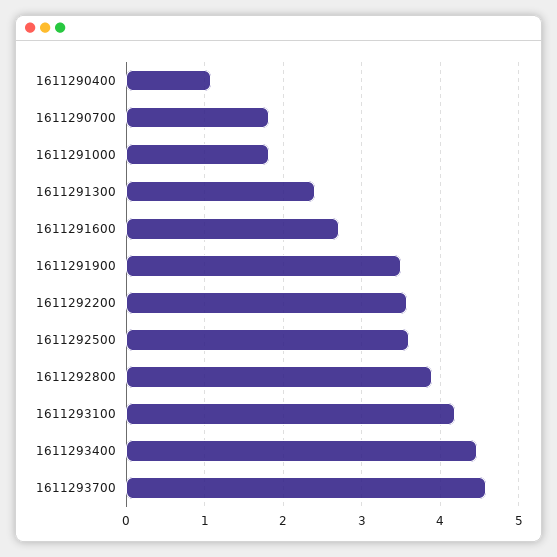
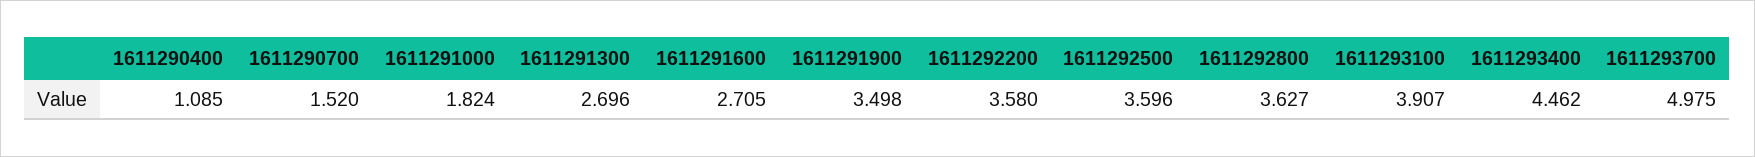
  {
    "1611290400": 1.085,
-   "1611290700": 1.8,
+   "1611290700": 1.52,
    "1611291000": 1.824,
-   "1611291300": 2.4,
+   "1611291300": 2.696,
    "1611291600": 2.705,
    "1611291900": 3.498,
    "1611292200": 3.58,
    "1611292500": 3.596,
-   "1611292800": 3.9,
+   "1611292800": 3.627,
-   "1611293100": 4.2,
+   "1611293100": 3.907,
    "1611293400": 4.462,
-   "1611293700": 4.6
+   "1611293700": 4.975
  }

